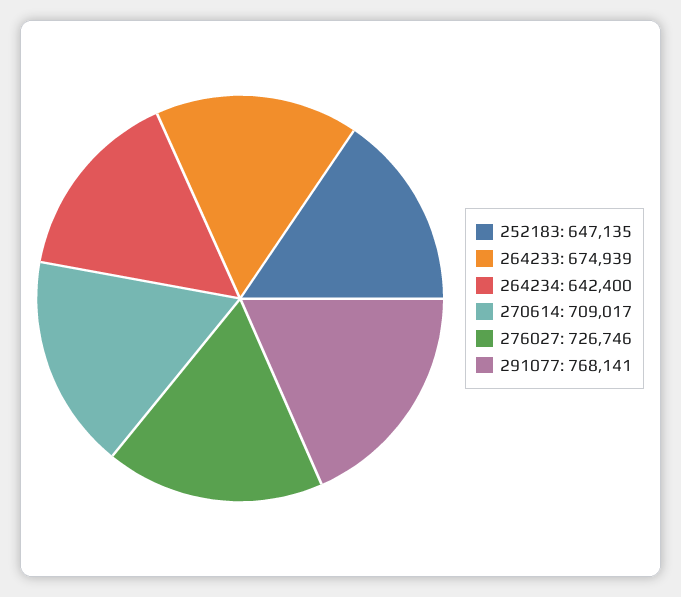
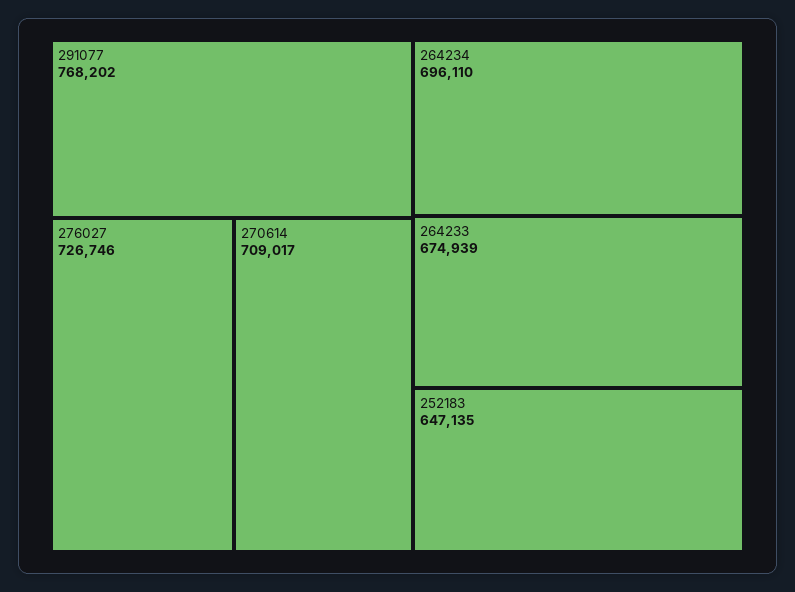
  {
    "252183": 647135,
    "264233": 674939,
-   "264234": 642400,
+   "264234": 696110,
    "270614": 709017,
    "276027": 726746,
-   "291077": 768141
+   "291077": 768202
  }

